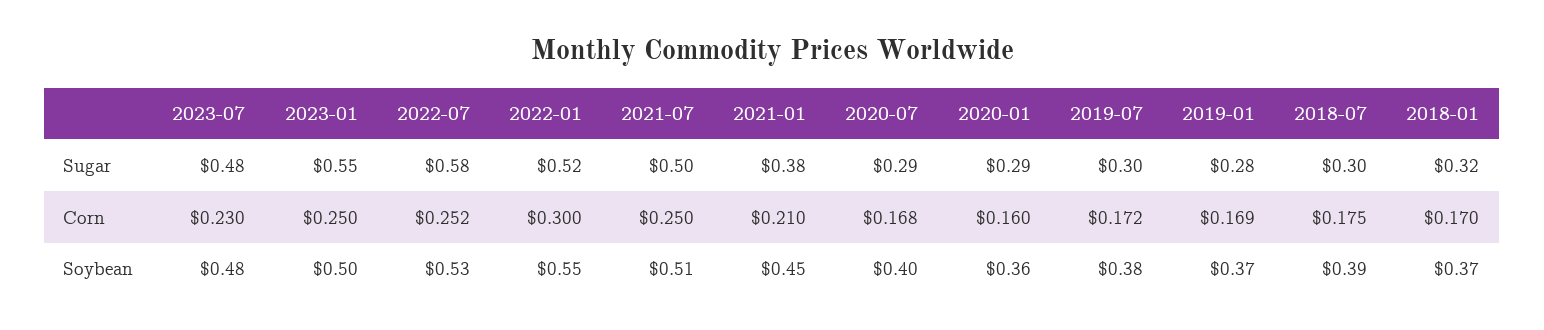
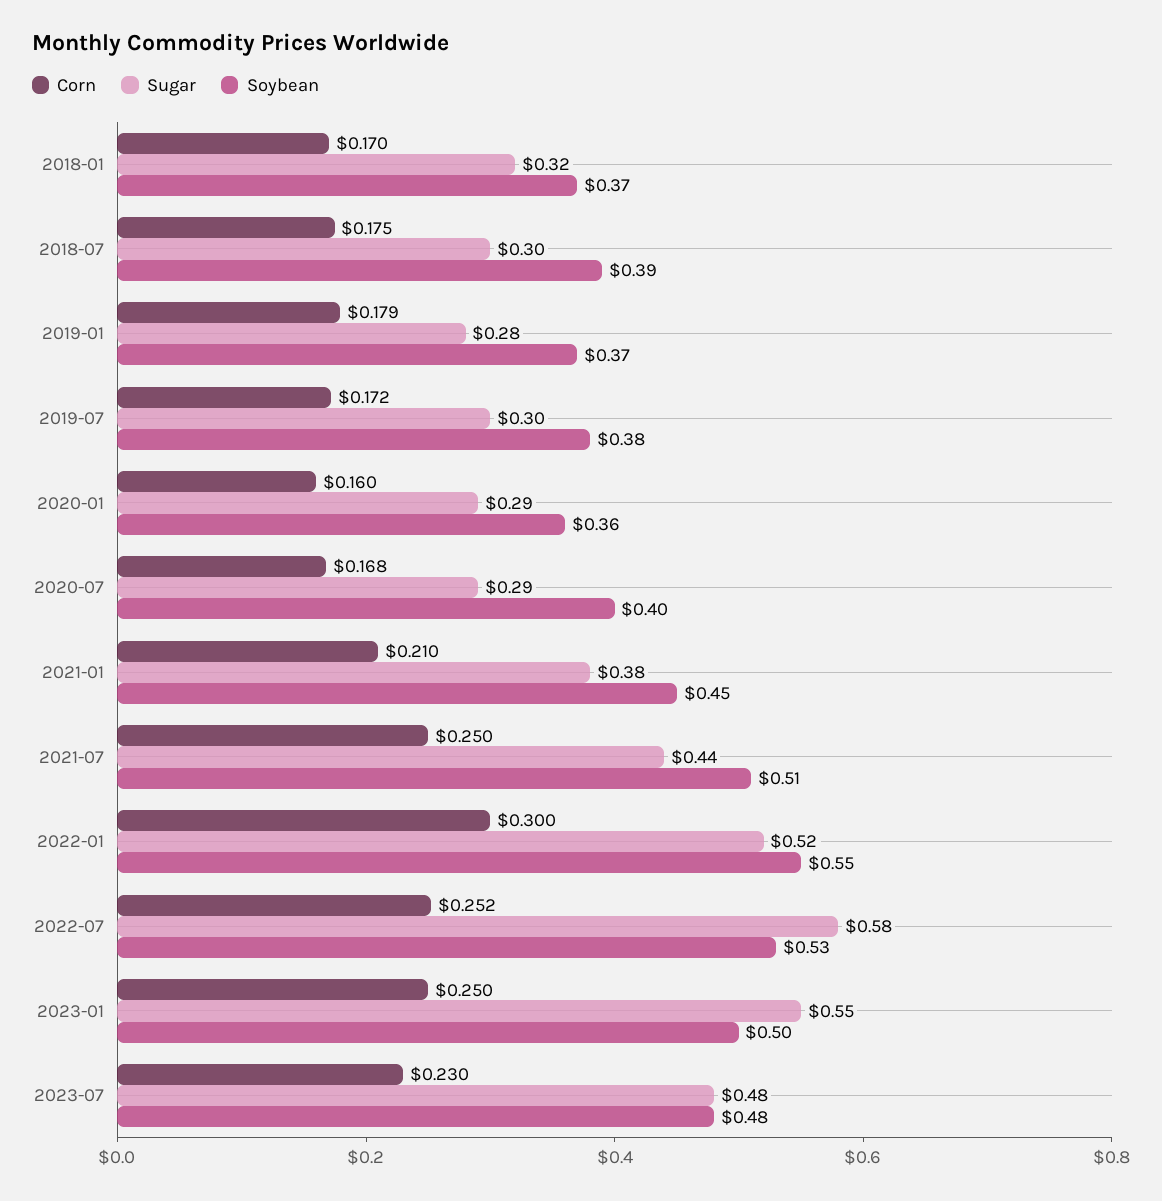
  {
    "Sugar": {
      "2023-07": 0.48,
      "2023-01": 0.55,
      "2022-07": 0.58,
      "2022-01": 0.52,
-     "2021-07": 0.5,
+     "2021-07": 0.44,
      "2021-01": 0.38,
      "2020-07": 0.29,
      "2020-01": 0.29,
      "2019-07": 0.3,
      "2019-01": 0.28,
      "2018-07": 0.3,
      "2018-01": 0.32
    },
    "Corn": {
      "2023-07": 0.23,
      "2023-01": 0.25,
      "2022-07": 0.252,
      "2022-01": 0.3,
      "2021-07": 0.25,
      "2021-01": 0.21,
      "2020-07": 0.168,
      "2020-01": 0.16,
      "2019-07": 0.172,
-     "2019-01": 0.169,
+     "2019-01": 0.179,
      "2018-07": 0.175,
      "2018-01": 0.17
    },
    "Soybean": {
      "2023-07": 0.48,
      "2023-01": 0.5,
      "2022-07": 0.53,
      "2022-01": 0.55,
      "2021-07": 0.51,
      "2021-01": 0.45,
      "2020-07": 0.4,
      "2020-01": 0.36,
      "2019-07": 0.38,
      "2019-01": 0.37,
      "2018-07": 0.39,
      "2018-01": 0.37
    }
  }

